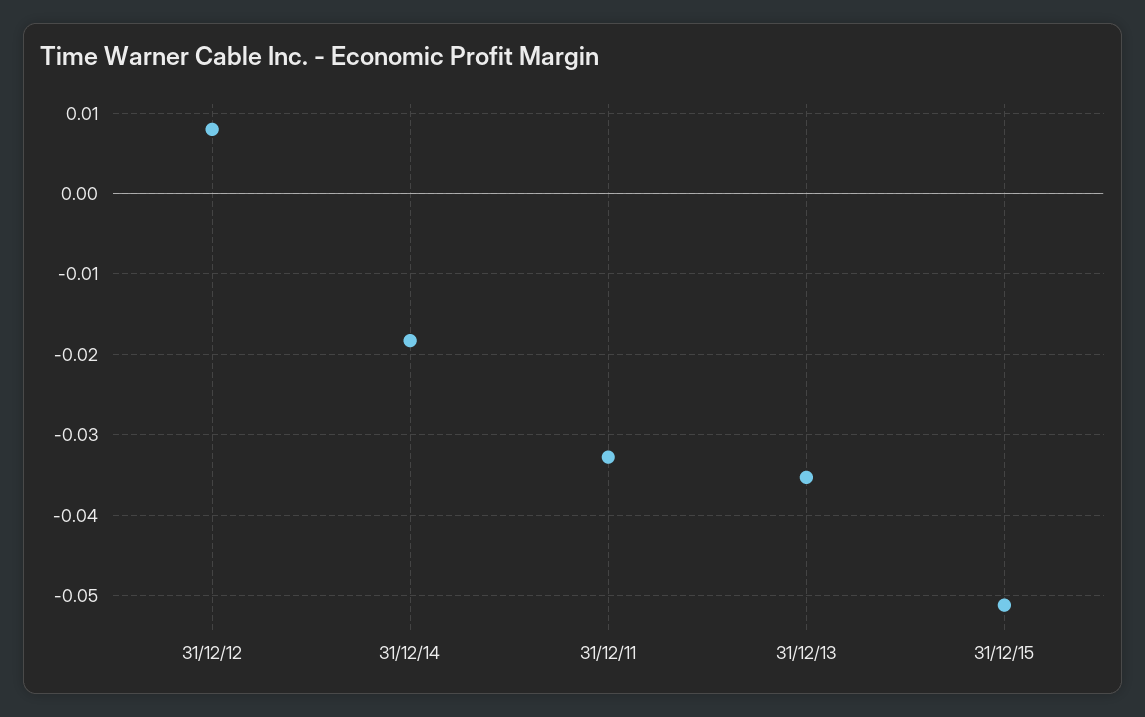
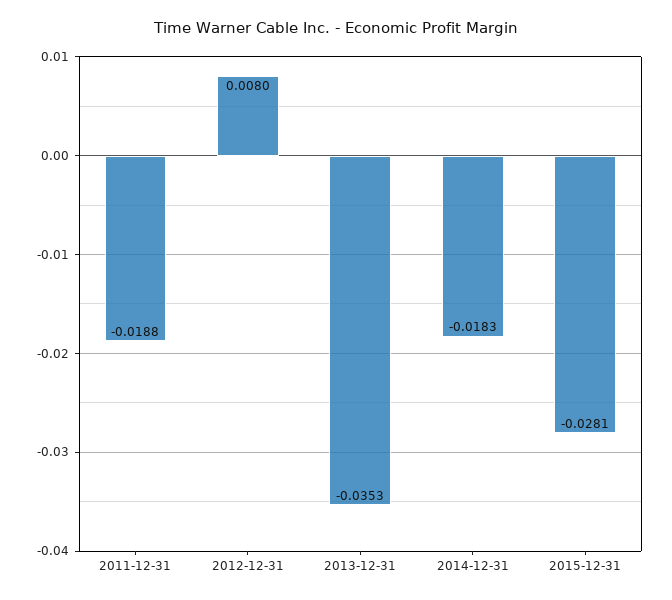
  {
    "31/12/12": 0.008,
    "31/12/14": -0.0183,
-   "31/12/11": -0.033,
+   "31/12/11": -0.0188,
    "31/12/13": -0.0353,
-   "31/12/15": -0.051
+   "31/12/15": -0.0281
  }

